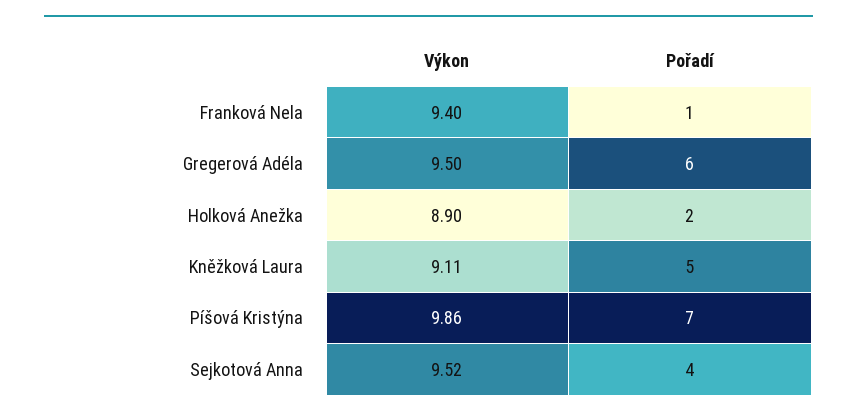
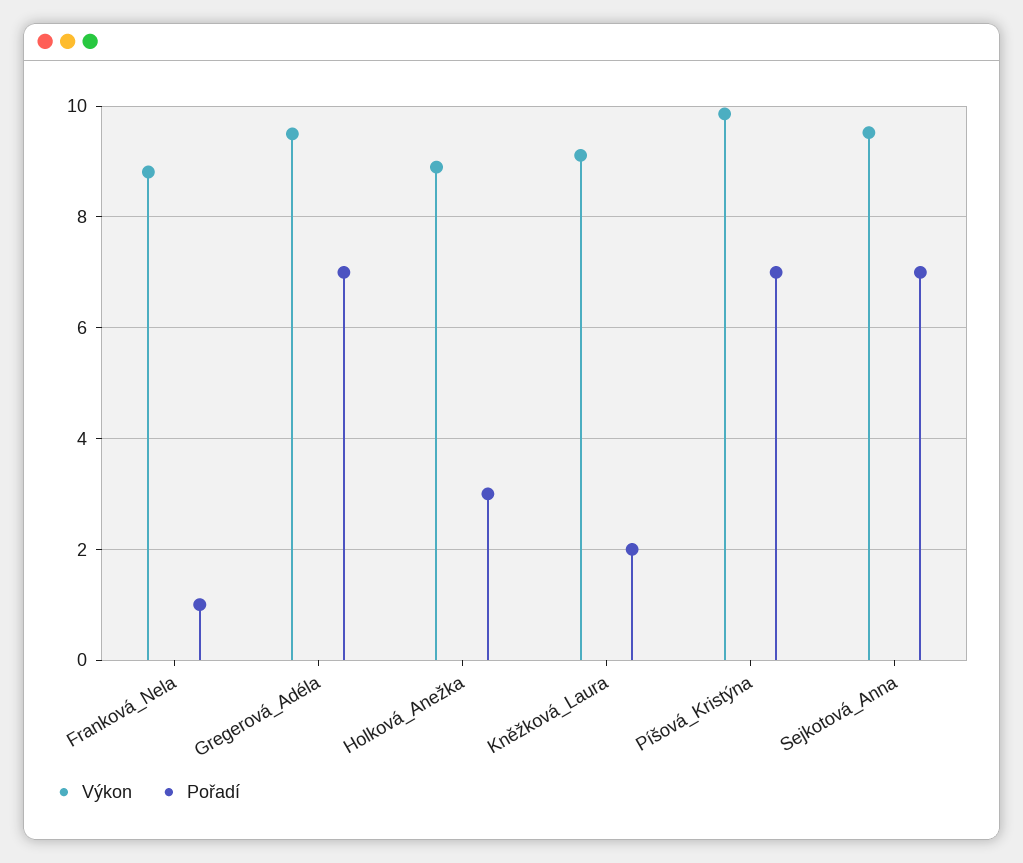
  {
    "Výkon": {
-     "Franková Nela": 9.4,
+     "Franková Nela": 8.8,
      "Gregerová Adéla": 9.5,
      "Holková Anežka": 8.9,
      "Kněžková Laura": 9.11,
      "Píšová Kristýna": 9.86,
      "Sejkotová Anna": 9.52
    },
    "Pořadí": {
      "Franková Nela": 1,
-     "Gregerová Adéla": 6,
+     "Gregerová Adéla": 7,
-     "Holková Anežka": 2,
+     "Holková Anežka": 3,
-     "Kněžková Laura": 5,
+     "Kněžková Laura": 2,
      "Píšová Kristýna": 7,
-     "Sejkotová Anna": 4
+     "Sejkotová Anna": 7
    }
  }

